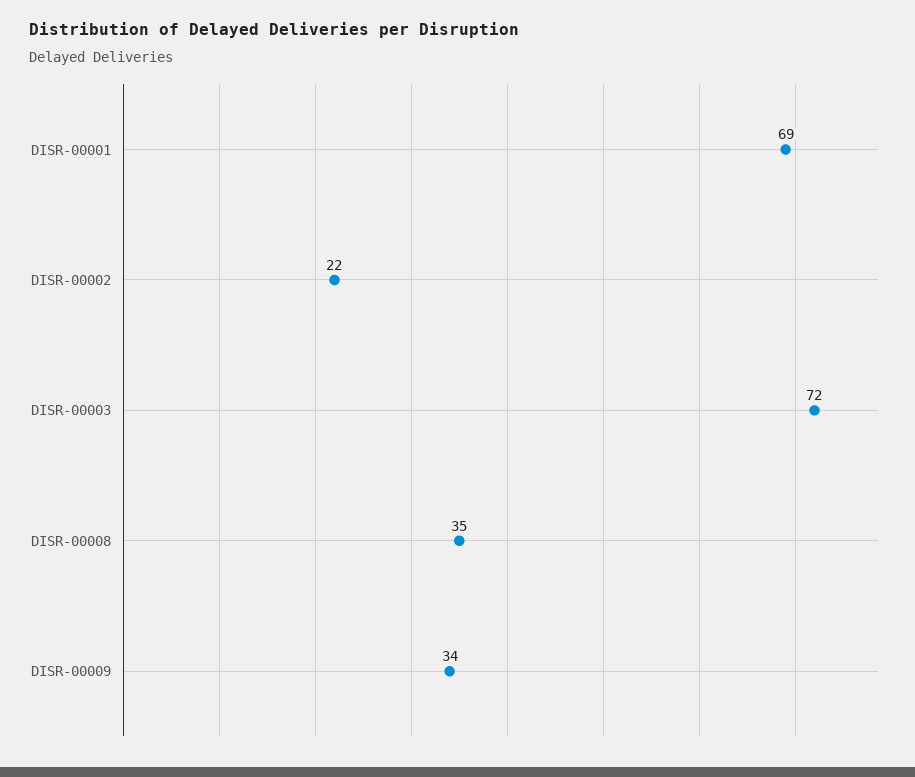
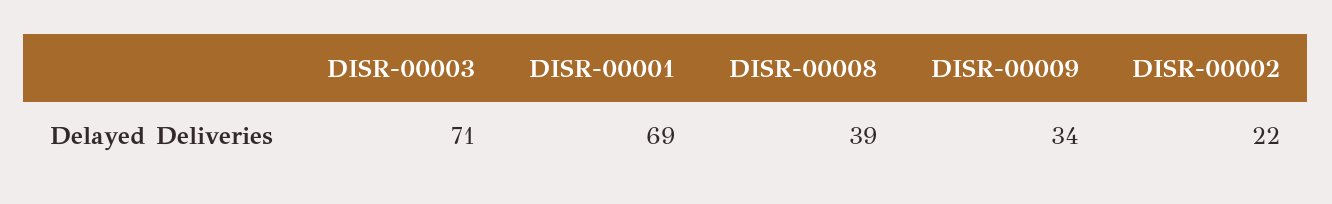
  {
    "DISR-00001": 69,
    "DISR-00002": 22,
-   "DISR-00003": 72,
+   "DISR-00003": 71,
-   "DISR-00008": 35,
+   "DISR-00008": 39,
    "DISR-00009": 34
  }

